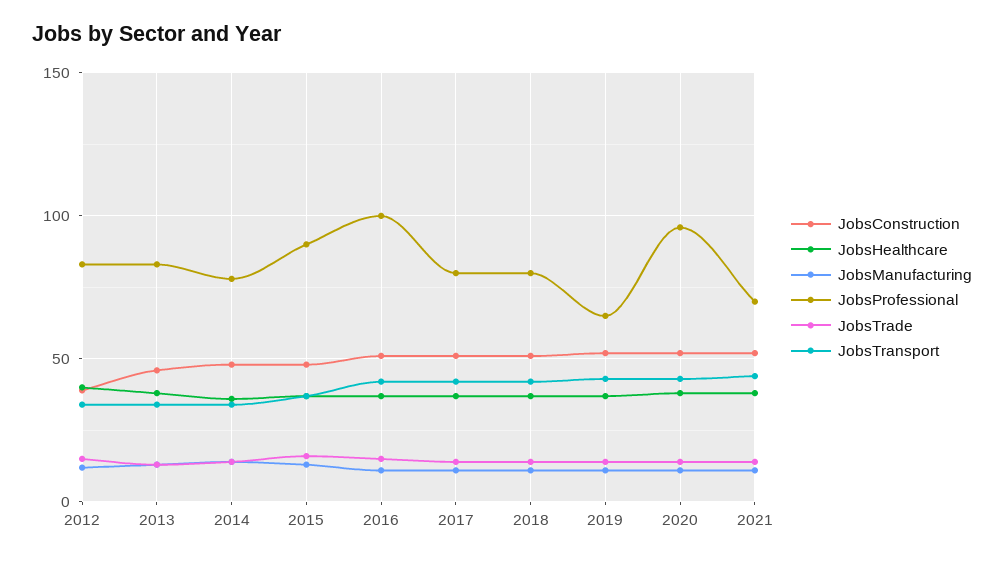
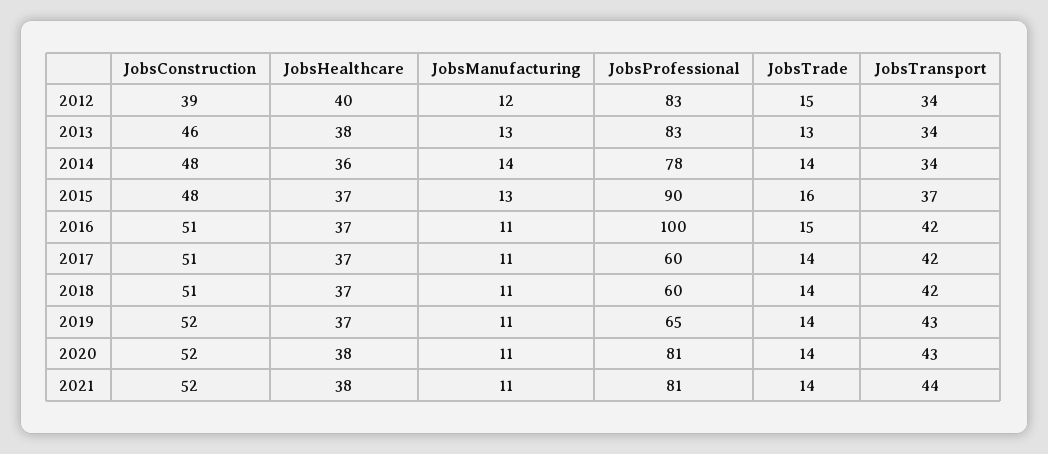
  {
    "JobsConstruction": {
      "2012": 39,
      "2013": 46,
      "2014": 48,
      "2015": 48,
      "2016": 51,
      "2017": 51,
      "2018": 51,
      "2019": 52,
      "2020": 52,
      "2021": 52
    },
    "JobsHealthcare": {
      "2012": 40,
      "2013": 38,
      "2014": 36,
      "2015": 37,
      "2016": 37,
      "2017": 37,
      "2018": 37,
      "2019": 37,
      "2020": 38,
      "2021": 38
    },
    "JobsManufacturing": {
      "2012": 12,
      "2013": 13,
      "2014": 14,
      "2015": 13,
      "2016": 11,
      "2017": 11,
      "2018": 11,
      "2019": 11,
      "2020": 11,
      "2021": 11
    },
    "JobsProfessional": {
      "2012": 83,
      "2013": 83,
      "2014": 78,
      "2015": 90,
      "2016": 100,
-     "2017": 80,
+     "2017": 60,
-     "2018": 80,
+     "2018": 60,
      "2019": 65,
-     "2020": 95,
+     "2020": 81,
-     "2021": 70
+     "2021": 81
    },
    "JobsTrade": {
      "2012": 15,
      "2013": 13,
      "2014": 14,
      "2015": 16,
      "2016": 15,
      "2017": 14,
      "2018": 14,
      "2019": 14,
      "2020": 14,
      "2021": 14
    },
    "JobsTransport": {
      "2012": 34,
      "2013": 34,
      "2014": 34,
      "2015": 37,
      "2016": 42,
      "2017": 42,
      "2018": 42,
      "2019": 43,
      "2020": 43,
      "2021": 44
    }
  }

